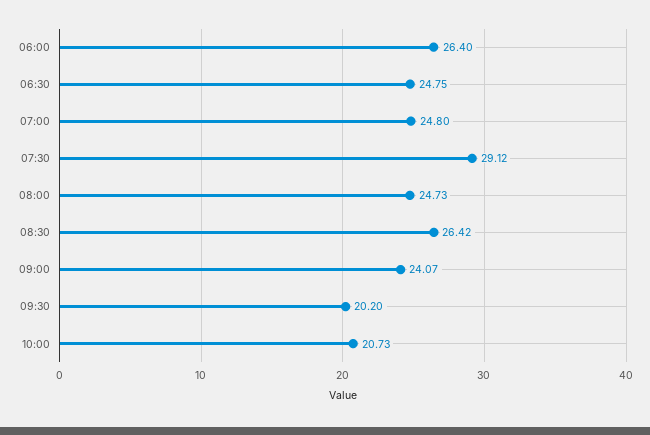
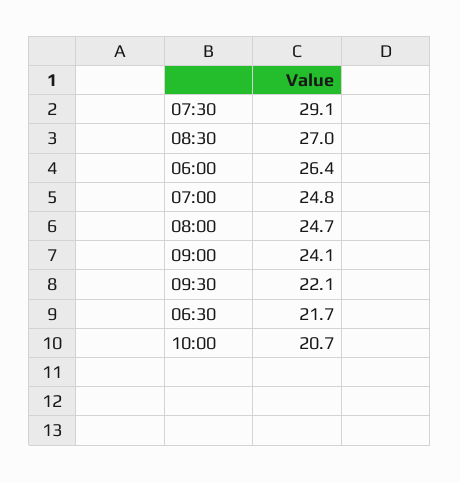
  {
    "06:00": 26.4,
-   "06:30": 24.75,
+   "06:30": 21.7,
    "07:00": 24.8,
    "07:30": 29.12,
    "08:00": 24.73,
-   "08:30": 26.42,
+   "08:30": 27,
    "09:00": 24.07,
-   "09:30": 20.2,
+   "09:30": 22.1,
    "10:00": 20.73
  }

